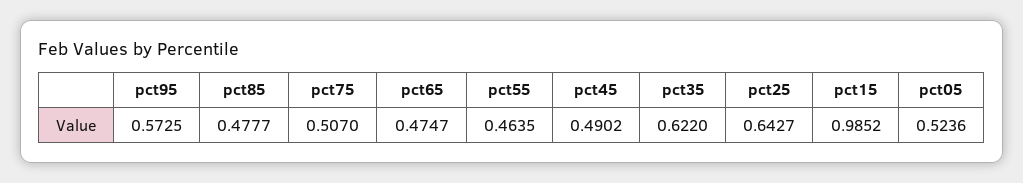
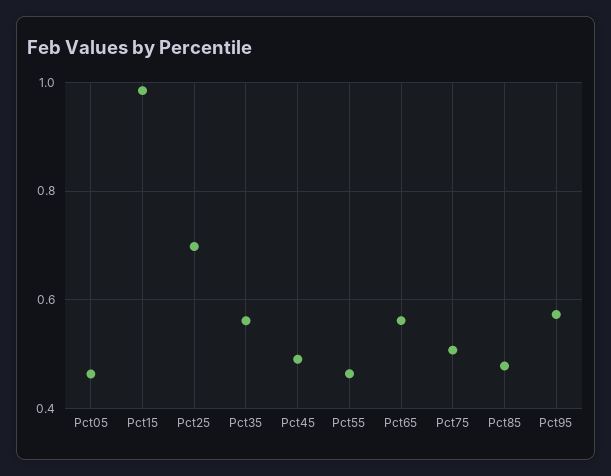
  {
    "pct95": 0.5725,
    "pct85": 0.4777,
    "pct75": 0.507,
-   "pct65": 0.4747,
+   "pct65": 0.56,
    "pct55": 0.4635,
    "pct45": 0.4902,
-   "pct35": 0.622,
+   "pct35": 0.56,
-   "pct25": 0.6427,
+   "pct25": 0.7,
    "pct15": 0.9852,
-   "pct05": 0.5236
+   "pct05": 0.46
  }

